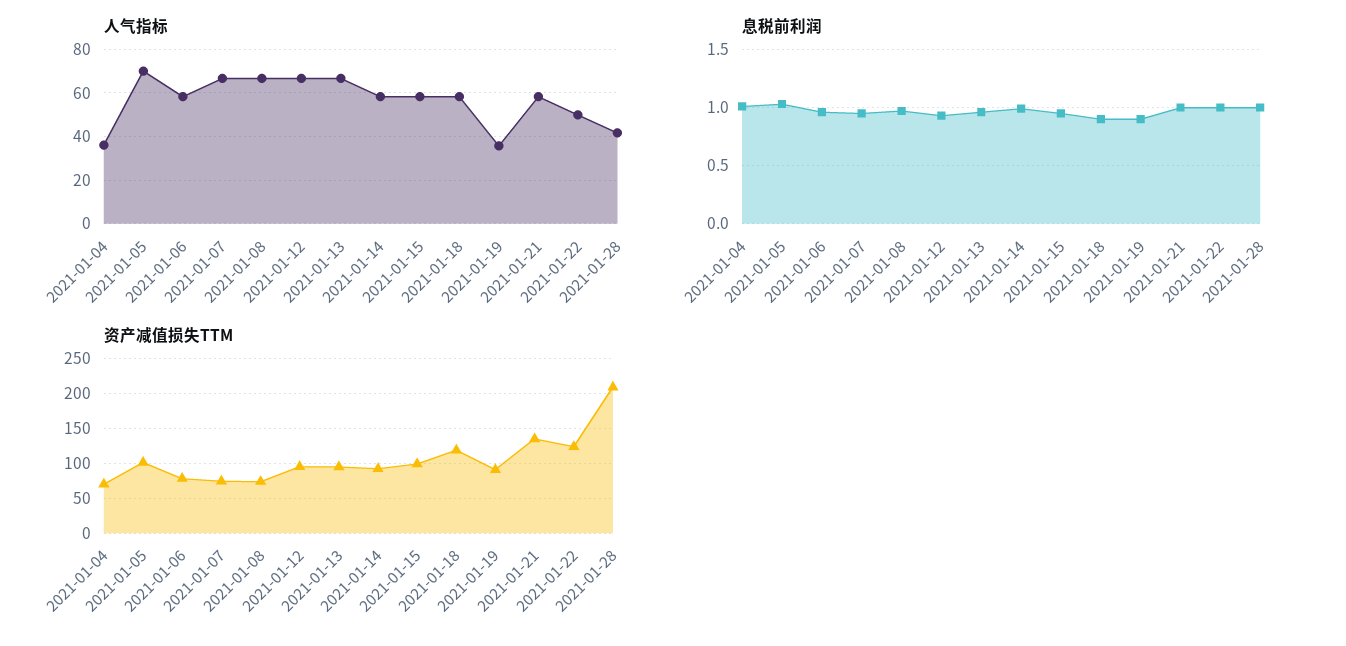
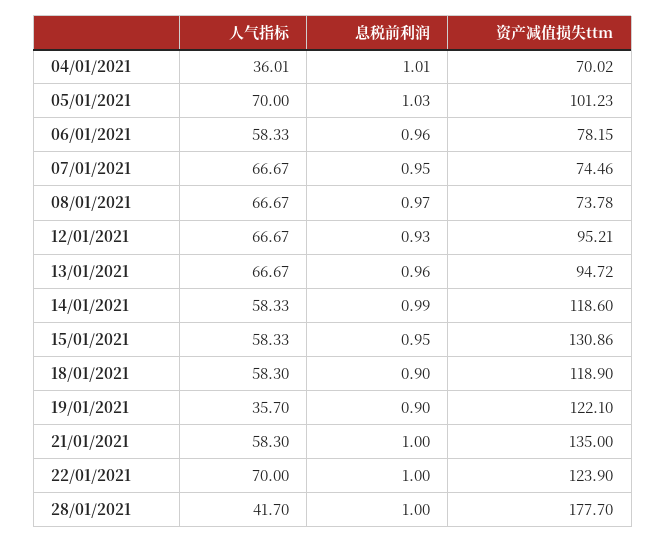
  {
    "人气指标": {
      "2021-01-04": 36.01,
      "2021-01-05": 70,
      "2021-01-06": 58.33,
      "2021-01-07": 66.67,
      "2021-01-08": 66.67,
      "2021-01-12": 66.67,
      "2021-01-13": 66.67,
      "2021-01-14": 58.33,
      "2021-01-15": 58.33,
      "2021-01-18": 58.3,
      "2021-01-19": 35.7,
      "2021-01-21": 58.3,
-     "2021-01-22": 50,
+     "2021-01-22": 70,
      "2021-01-28": 41.7
    },
    "息税前利润": {
      "2021-01-04": 1.01,
      "2021-01-05": 1.03,
      "2021-01-06": 0.96,
      "2021-01-07": 0.95,
      "2021-01-08": 0.97,
      "2021-01-12": 0.93,
      "2021-01-13": 0.96,
      "2021-01-14": 0.99,
      "2021-01-15": 0.95,
      "2021-01-18": 0.9,
      "2021-01-19": 0.9,
      "2021-01-21": 1,
      "2021-01-22": 1,
      "2021-01-28": 1
    },
    "资产减值损失TTM": {
      "2021-01-04": 70.02,
      "2021-01-05": 101.23,
      "2021-01-06": 78.15,
      "2021-01-07": 74.46,
      "2021-01-08": 73.78,
      "2021-01-12": 95.21,
      "2021-01-13": 94.72,
-     "2021-01-14": 90,
+     "2021-01-14": 118.6,
-     "2021-01-15": 100,
+     "2021-01-15": 130.86,
      "2021-01-18": 118.9,
-     "2021-01-19": 90,
+     "2021-01-19": 122.1,
      "2021-01-21": 135,
      "2021-01-22": 123.9,
-     "2021-01-28": 210
+     "2021-01-28": 177.7
    }
  }

